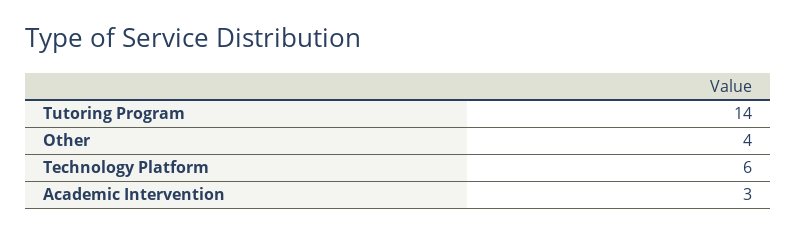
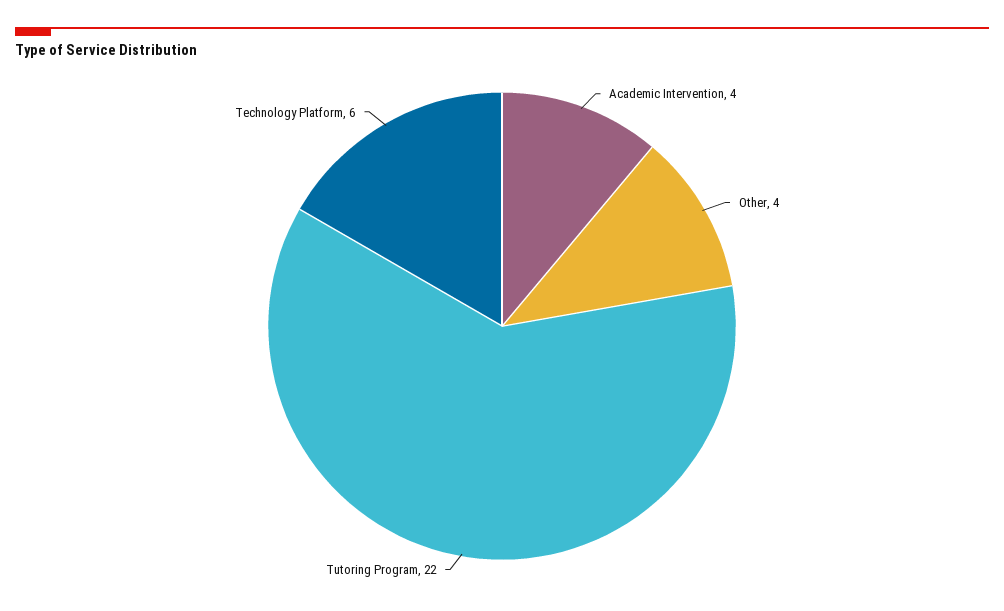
  {
-   "Tutoring Program": 14,
+   "Tutoring Program": 22,
    "Other": 4,
    "Technology Platform": 6,
-   "Academic Intervention": 3
+   "Academic Intervention": 4
  }

